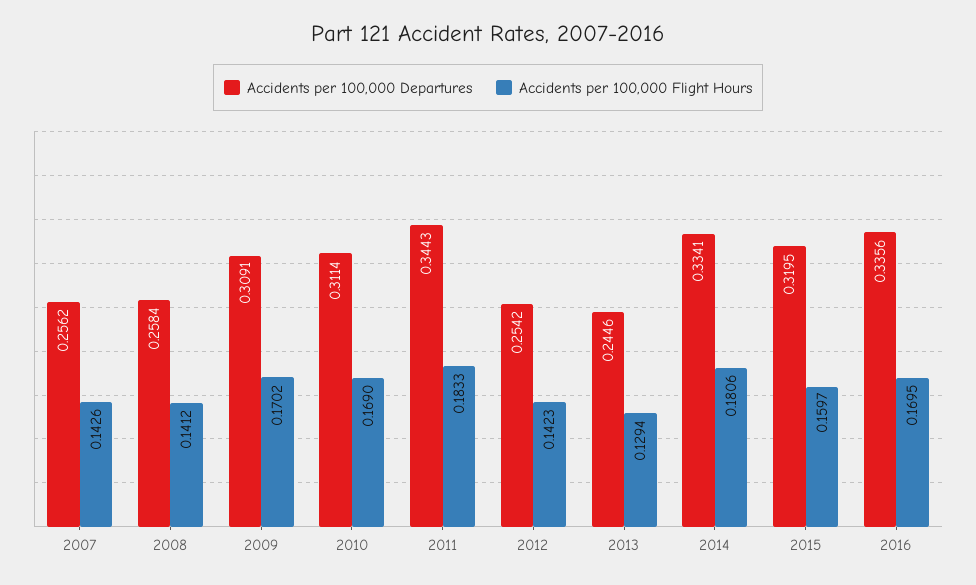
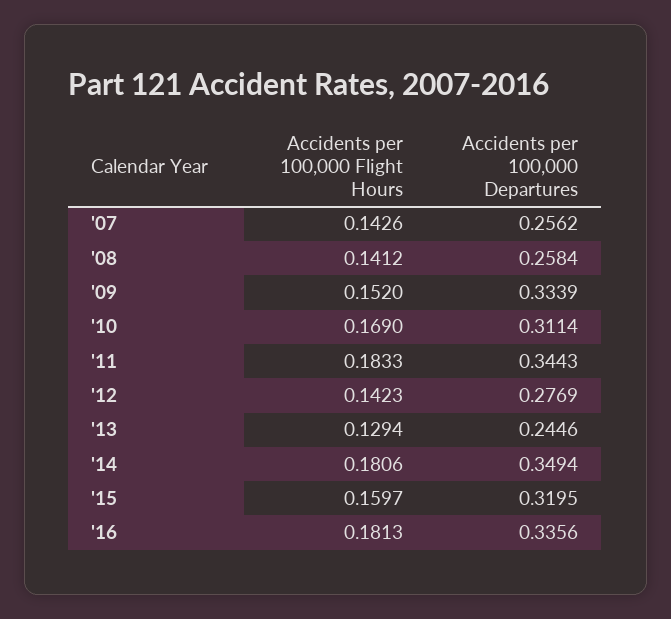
  {
    "Accidents per 100,000 Departures": {
      "2007": 0.2562,
      "2008": 0.2584,
-     "2009": 0.3091,
+     "2009": 0.3339,
      "2010": 0.3114,
      "2011": 0.3443,
-     "2012": 0.2542,
+     "2012": 0.2769,
      "2013": 0.2446,
-     "2014": 0.3341,
+     "2014": 0.3494,
      "2015": 0.3195,
      "2016": 0.3356
    },
    "Accidents per 100,000 Flight Hours": {
      "2007": 0.1426,
      "2008": 0.1412,
-     "2009": 0.1702,
+     "2009": 0.152,
      "2010": 0.169,
      "2011": 0.1833,
      "2012": 0.1423,
      "2013": 0.1294,
      "2014": 0.1806,
      "2015": 0.1597,
-     "2016": 0.1695
+     "2016": 0.1813
    }
  }

